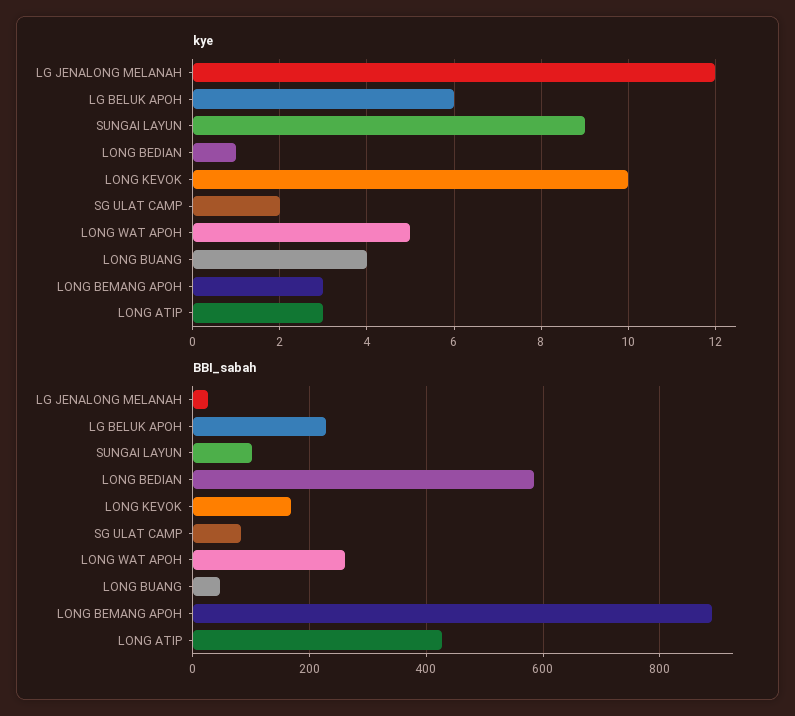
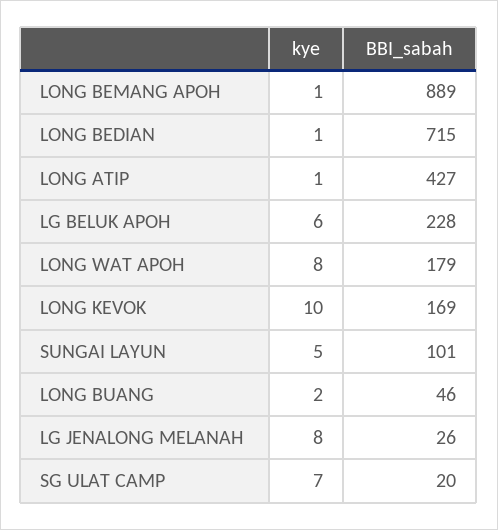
  {
    "kye": {
-     "LG JENALONG MELANAH": 12,
+     "LG JENALONG MELANAH": 8,
      "LG BELUK APOH": 6,
-     "SUNGAI LAYUN": 9,
+     "SUNGAI LAYUN": 5,
      "LONG BEDIAN": 1,
      "LONG KEVOK": 10,
-     "SG ULAT CAMP": 2,
+     "SG ULAT CAMP": 7,
-     "LONG WAT APOH": 5,
+     "LONG WAT APOH": 8,
-     "LONG BUANG": 4,
+     "LONG BUANG": 2,
-     "LONG BEMANG APOH": 3,
+     "LONG BEMANG APOH": 1,
-     "LONG ATIP": 3
+     "LONG ATIP": 1
    },
    "BBI_sabah": {
      "LG JENALONG MELANAH": 26,
      "LG BELUK APOH": 228,
      "SUNGAI LAYUN": 101,
-     "LONG BEDIAN": 580,
+     "LONG BEDIAN": 715,
      "LONG KEVOK": 169,
-     "SG ULAT CAMP": 80,
+     "SG ULAT CAMP": 20,
-     "LONG WAT APOH": 260,
+     "LONG WAT APOH": 179,
      "LONG BUANG": 46,
      "LONG BEMANG APOH": 889,
      "LONG ATIP": 427
    }
  }

